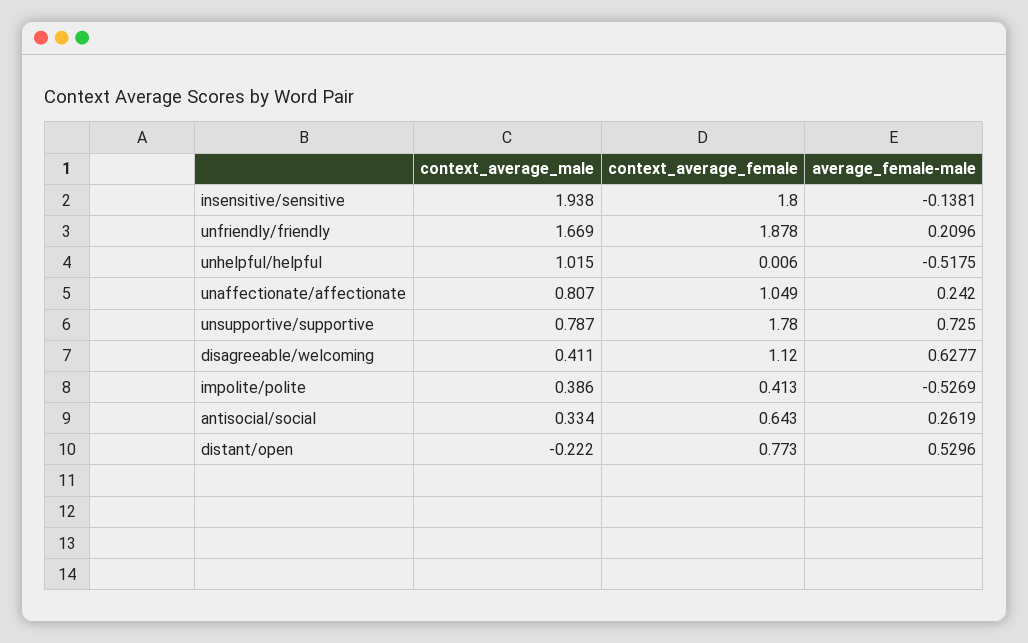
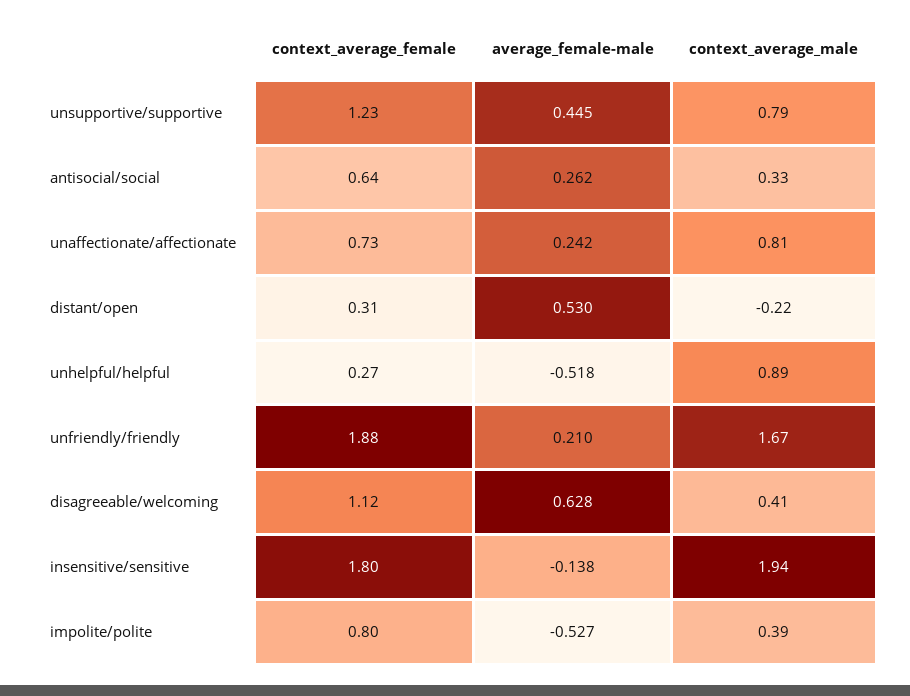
  {
    "context_average_male": {
      "insensitive/sensitive": 1.938,
      "unfriendly/friendly": 1.669,
-     "unhelpful/helpful": 1.015,
+     "unhelpful/helpful": 0.89,
      "unaffectionate/affectionate": 0.807,
      "unsupportive/supportive": 0.787,
      "disagreeable/welcoming": 0.411,
      "impolite/polite": 0.386,
      "antisocial/social": 0.334,
      "distant/open": -0.222
    },
    "context_average_female": {
      "insensitive/sensitive": 1.8,
      "unfriendly/friendly": 1.878,
-     "unhelpful/helpful": 0.006,
+     "unhelpful/helpful": 0.27,
-     "unaffectionate/affectionate": 1.049,
+     "unaffectionate/affectionate": 0.73,
-     "unsupportive/supportive": 1.78,
+     "unsupportive/supportive": 1.23,
      "disagreeable/welcoming": 1.12,
-     "impolite/polite": 0.413,
+     "impolite/polite": 0.8,
      "antisocial/social": 0.643,
-     "distant/open": 0.773
+     "distant/open": 0.31
    },
    "average_female-male": {
      "insensitive/sensitive": -0.1381,
      "unfriendly/friendly": 0.2096,
      "unhelpful/helpful": -0.5175,
      "unaffectionate/affectionate": 0.242,
-     "unsupportive/supportive": 0.725,
+     "unsupportive/supportive": 0.445,
      "disagreeable/welcoming": 0.6277,
      "impolite/polite": -0.5269,
      "antisocial/social": 0.2619,
      "distant/open": 0.5296
    }
  }

